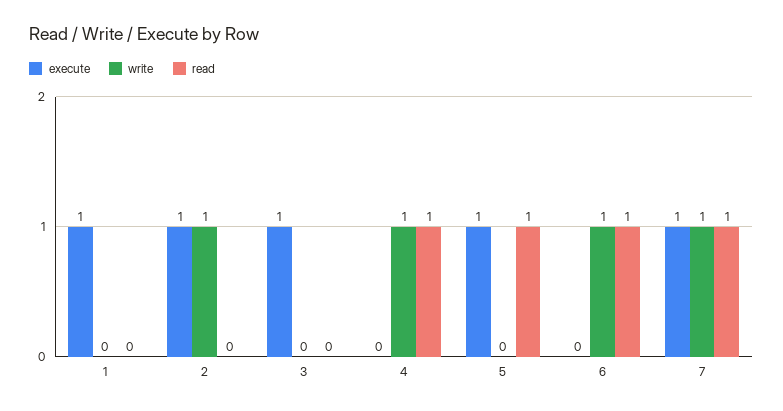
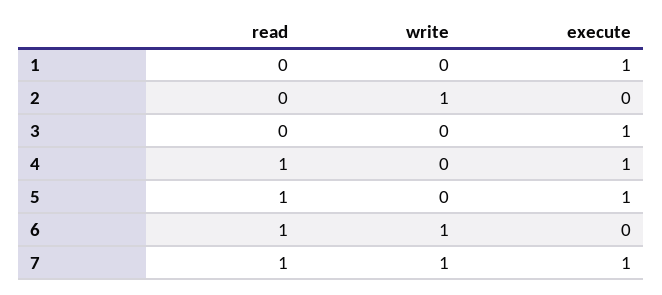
  {
    "execute": {
      "1": 1,
-     "2": 1,
+     "2": 0,
      "3": 1,
-     "4": 0,
+     "4": 1,
      "5": 1,
      "6": 0,
      "7": 1
    },
    "write": {
      "1": 0,
      "2": 1,
      "3": 0,
-     "4": 1,
+     "4": 0,
      "5": 0,
      "6": 1,
      "7": 1
    },
    "read": {
      "1": 0,
      "2": 0,
      "3": 0,
      "4": 1,
      "5": 1,
      "6": 1,
      "7": 1
    }
  }

